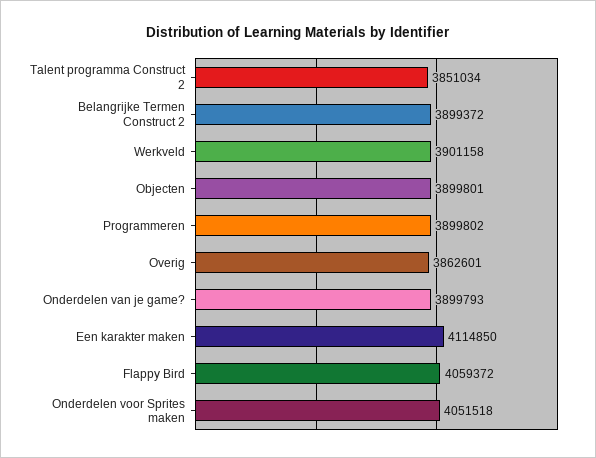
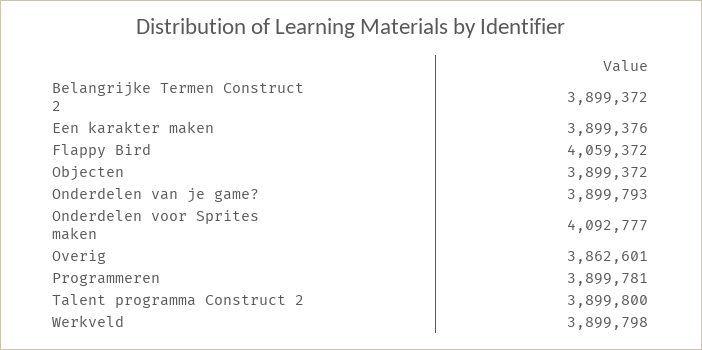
  {
-   "Talent programma Construct 2": 3851034,
+   "Talent programma Construct 2": 3899800,
    "Belangrijke Termen Construct 2": 3899372,
-   "Werkveld": 3901158,
+   "Werkveld": 3899798,
-   "Objecten": 3899801,
+   "Objecten": 3899372,
-   "Programmeren": 3899802,
+   "Programmeren": 3899781,
    "Overig": 3862601,
    "Onderdelen van je game?": 3899793,
-   "Een karakter maken": 4114850,
+   "Een karakter maken": 3899376,
    "Flappy Bird": 4059372,
-   "Onderdelen voor Sprites maken": 4051518
+   "Onderdelen voor Sprites maken": 4092777
  }

